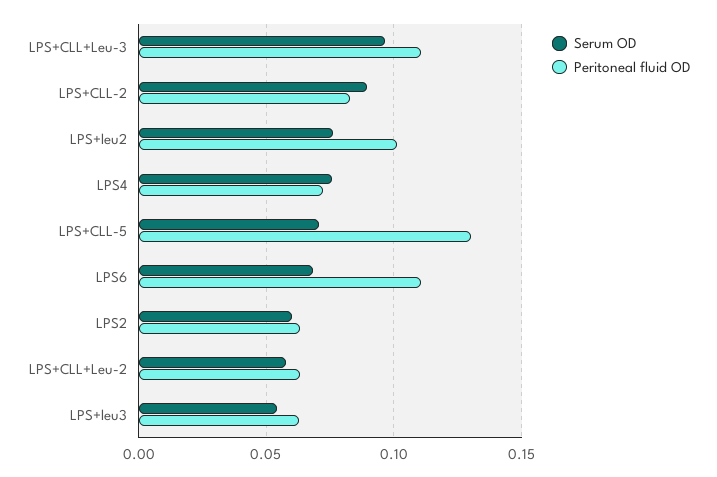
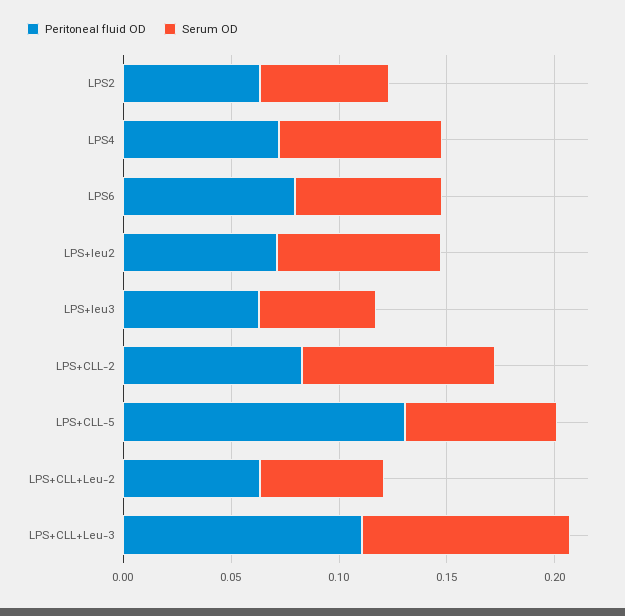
  {
    "Serum OD": {
      "LPS+CLL+Leu-3": 0.095,
      "LPS+CLL-2": 0.09,
      "LPS+leu2": 0.075,
      "LPS4": 0.075,
      "LPS+CLL-5": 0.07,
      "LPS6": 0.07,
      "LPS2": 0.06,
      "LPS+CLL+Leu-2": 0.06,
      "LPS+leu3": 0.055
    },
    "Peritoneal fluid OD": {
      "LPS+CLL+Leu-3": 0.11,
      "LPS+CLL-2": 0.085,
-     "LPS+leu2": 0.1,
+     "LPS+leu2": 0.07,
      "LPS4": 0.07,
      "LPS+CLL-5": 0.13,
-     "LPS6": 0.11,
+     "LPS6": 0.08,
      "LPS2": 0.065,
      "LPS+CLL+Leu-2": 0.065,
      "LPS+leu3": 0.065
    }
  }

